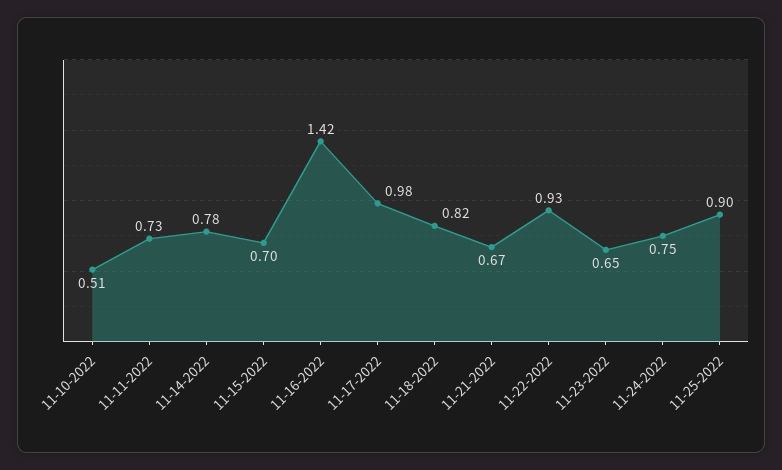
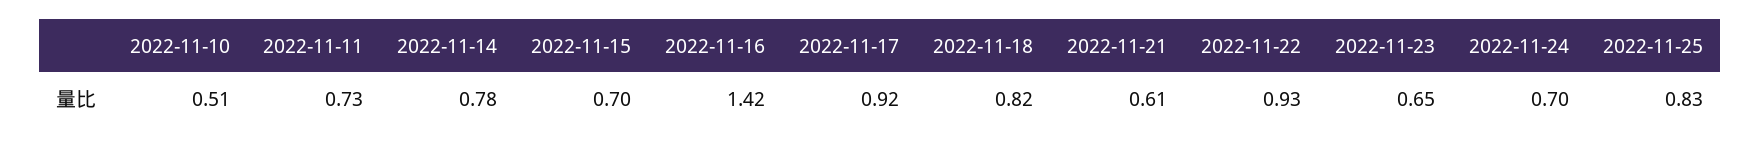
  {
    "11-10-2022": 0.51,
    "11-11-2022": 0.73,
    "11-14-2022": 0.78,
    "11-15-2022": 0.7,
    "11-16-2022": 1.42,
-   "11-17-2022": 0.98,
+   "11-17-2022": 0.92,
    "11-18-2022": 0.82,
-   "11-21-2022": 0.67,
+   "11-21-2022": 0.61,
    "11-22-2022": 0.93,
    "11-23-2022": 0.65,
-   "11-24-2022": 0.75,
+   "11-24-2022": 0.7,
-   "11-25-2022": 0.9
+   "11-25-2022": 0.83
  }

